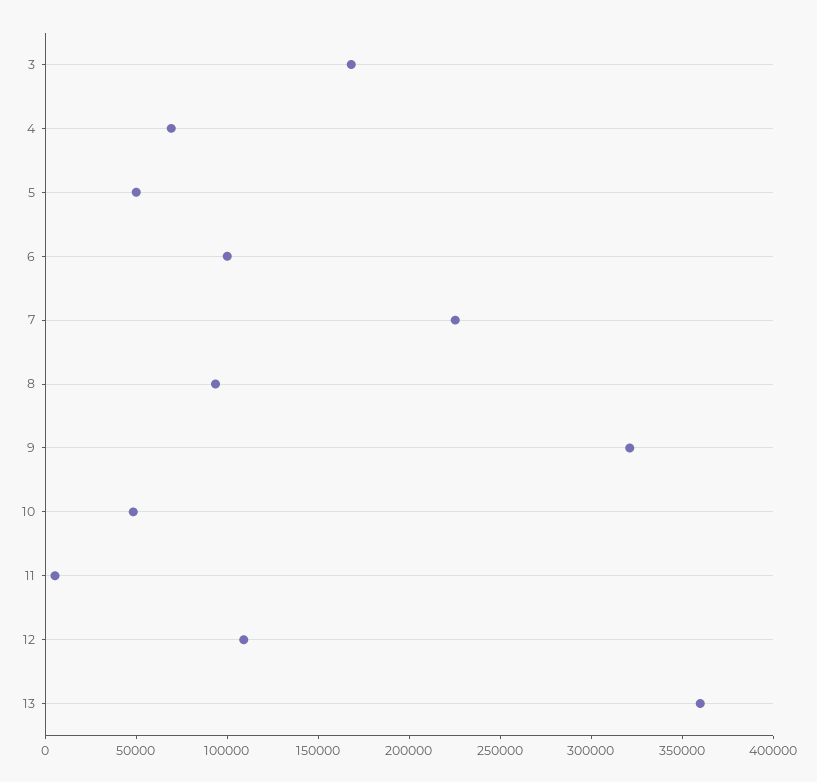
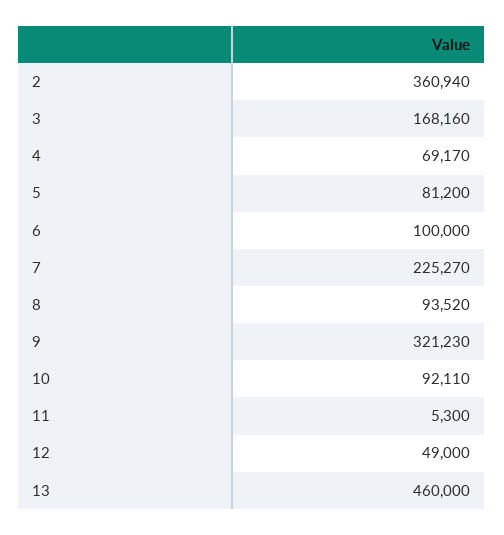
  {
    "3": 168160,
    "4": 69170,
-   "5": 50000,
+   "5": 81200,
    "6": 100000,
    "7": 225270,
    "8": 93520,
    "9": 321230,
-   "10": 50000,
+   "10": 92110,
    "11": 5300,
-   "12": 110000,
+   "12": 49000,
-   "13": 360000
+   "13": 460000,
+   "2": 360940
  }

